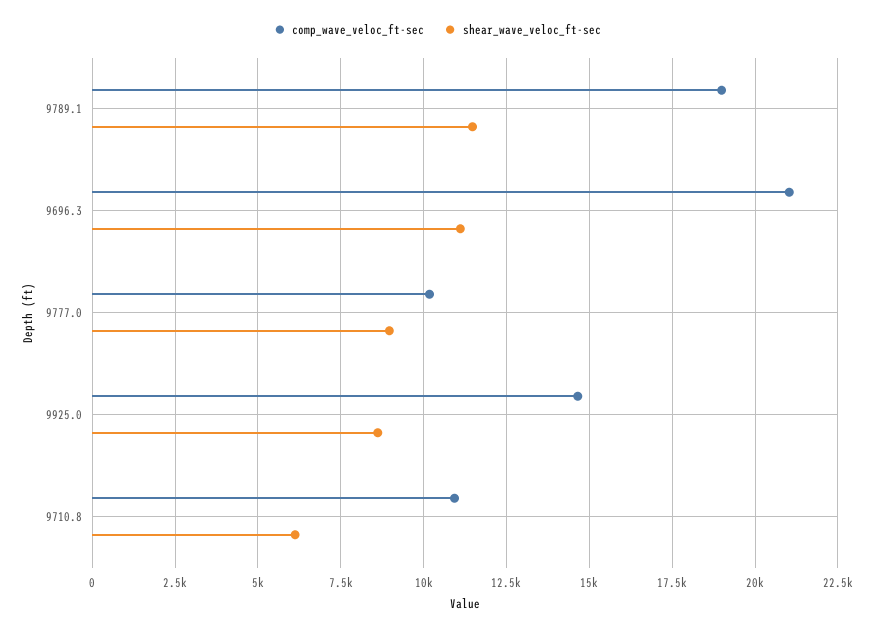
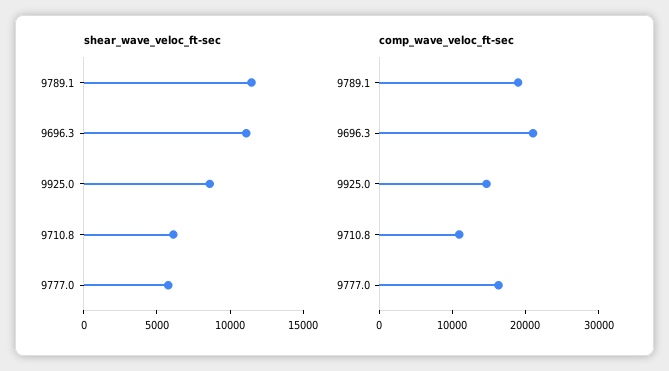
  {
    "comp_wave_veloc_ft-sec": {
      "9789.1": 19000,
      "9696.3": 21000,
-     "9777.0": 10250,
+     "9777.0": 16000,
      "9925.0": 14750,
      "9710.8": 11000
    },
    "shear_wave_veloc_ft-sec": {
      "9789.1": 11500,
      "9696.3": 11000,
-     "9777.0": 9000,
+     "9777.0": 6000,
      "9925.0": 8500,
      "9710.8": 6000
    }
  }

